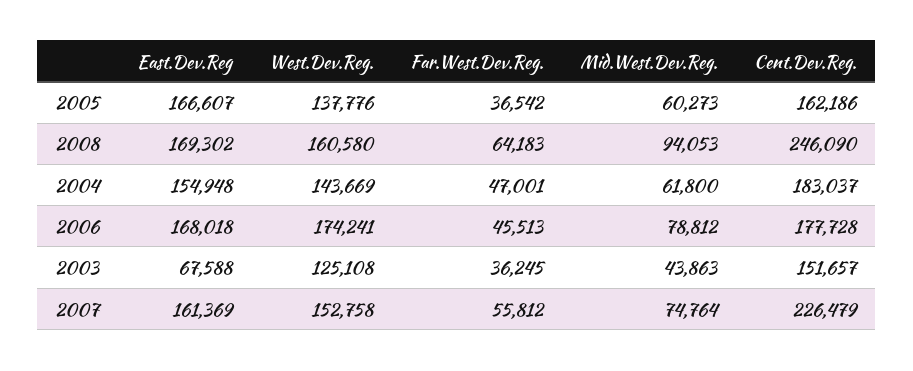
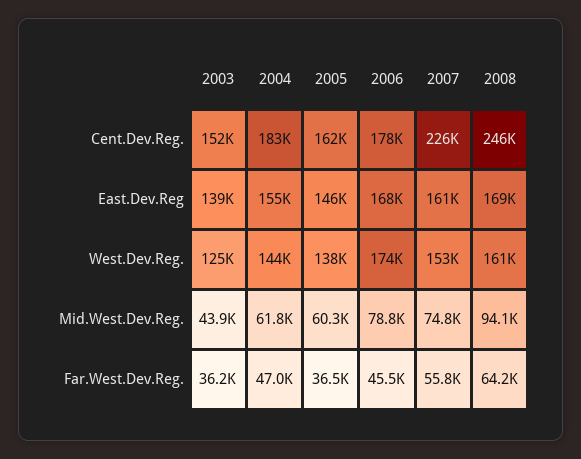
  {
    "East.Dev.Reg": {
-     "2005": 166607,
+     "2005": 146000,
      "2008": 169302,
      "2004": 154948,
      "2006": 168018,
-     "2003": 67588,
+     "2003": 139000,
      "2007": 161369
    },
    "West.Dev.Reg.": {
      "2005": 137776,
      "2008": 160580,
      "2004": 143669,
      "2006": 174241,
      "2003": 125108,
      "2007": 152758
    },
    "Far.West.Dev.Reg.": {
      "2005": 36542,
      "2008": 64183,
      "2004": 47001,
      "2006": 45513,
      "2003": 36245,
      "2007": 55812
    },
    "Mid.West.Dev.Reg.": {
      "2005": 60273,
      "2008": 94053,
      "2004": 61800,
      "2006": 78812,
      "2003": 43863,
      "2007": 74764
    },
    "Cent.Dev.Reg.": {
      "2005": 162186,
      "2008": 246090,
      "2004": 183037,
      "2006": 177728,
      "2003": 151657,
      "2007": 226479
    }
  }

